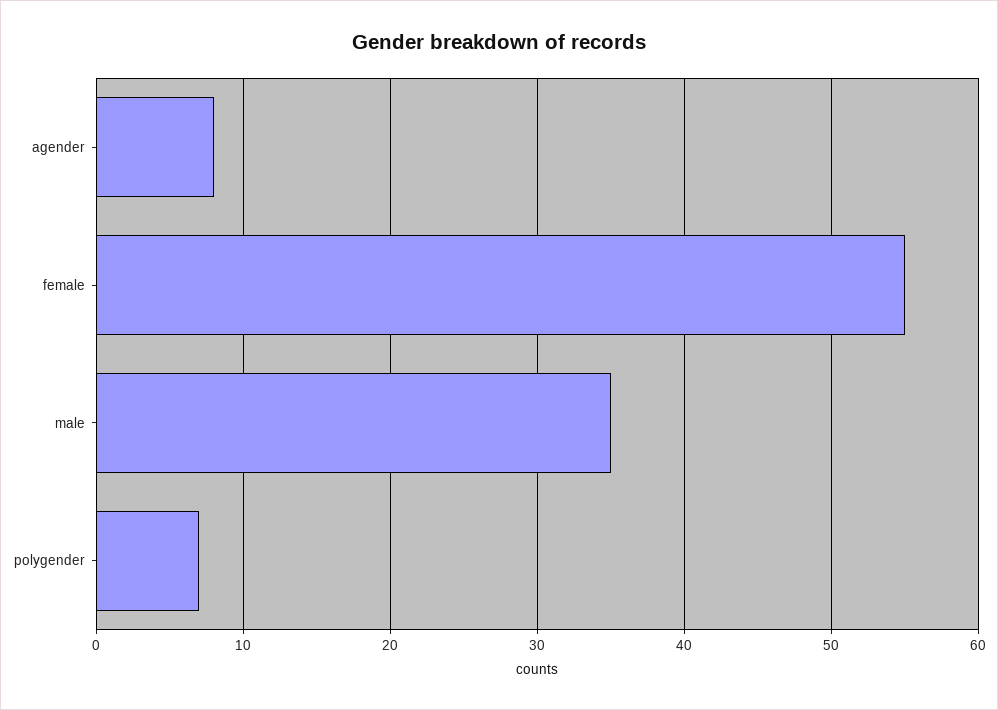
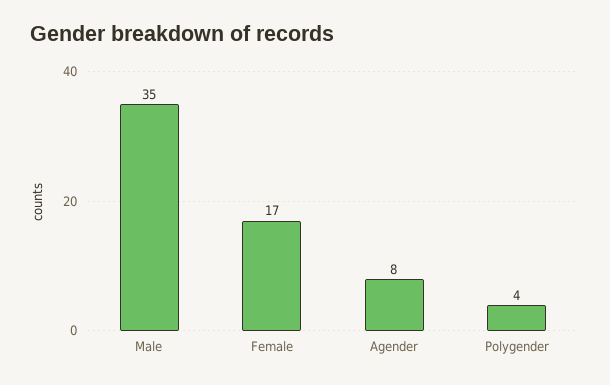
  {
    "agender": 8,
-   "female": 55,
+   "female": 17,
    "male": 35,
-   "polygender": 7
+   "polygender": 4
  }

